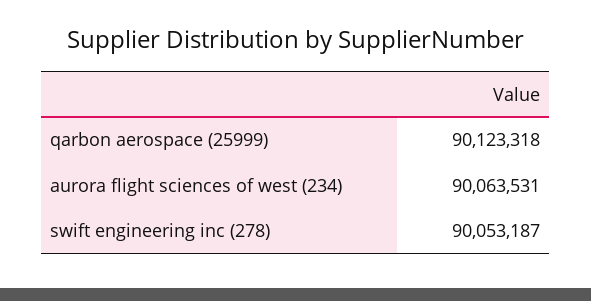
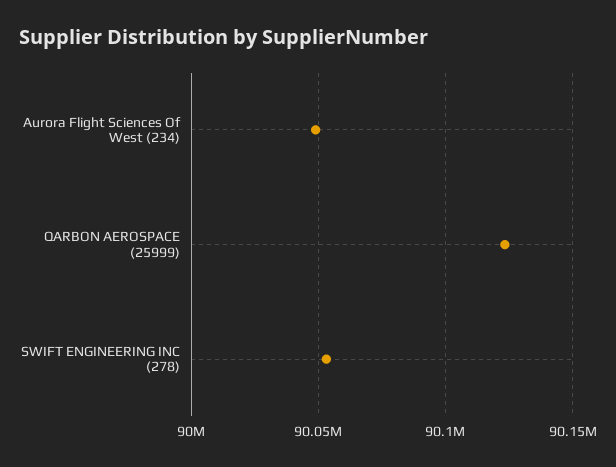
  {
    "qarbon aerospace (25999)": 90123318,
-   "aurora flight sciences of west (234)": 90063531,
+   "aurora flight sciences of west (234)": 90050000,
    "swift engineering inc (278)": 90053187
  }

